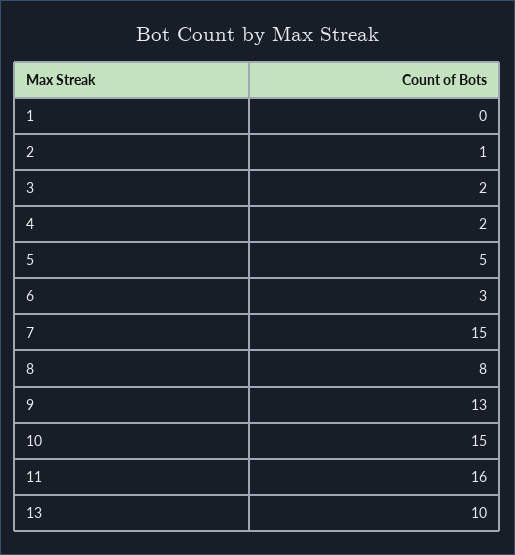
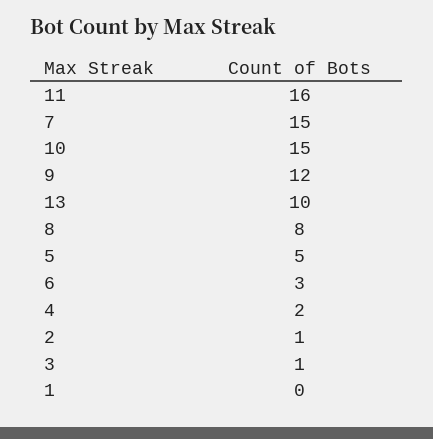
  {
    "1": 0,
    "2": 1,
-   "3": 2,
+   "3": 1,
    "4": 2,
    "5": 5,
    "6": 3,
    "7": 15,
    "8": 8,
-   "9": 13,
+   "9": 12,
    "10": 15,
    "11": 16,
    "13": 10
  }

